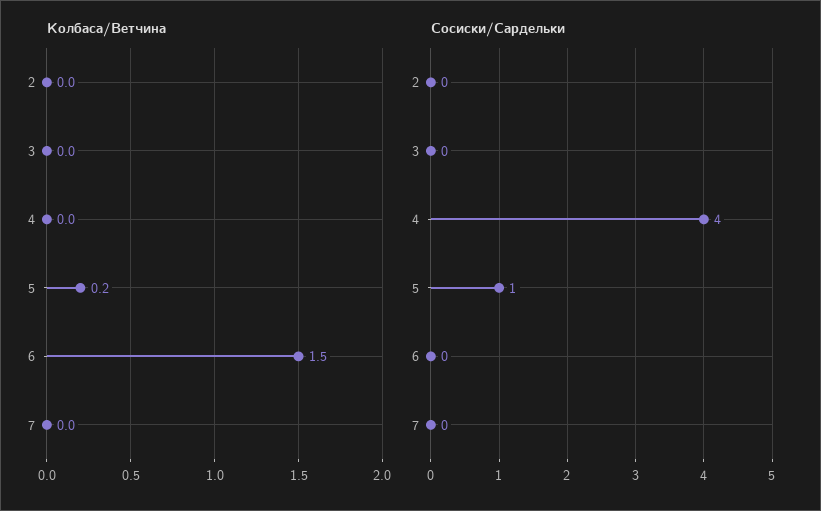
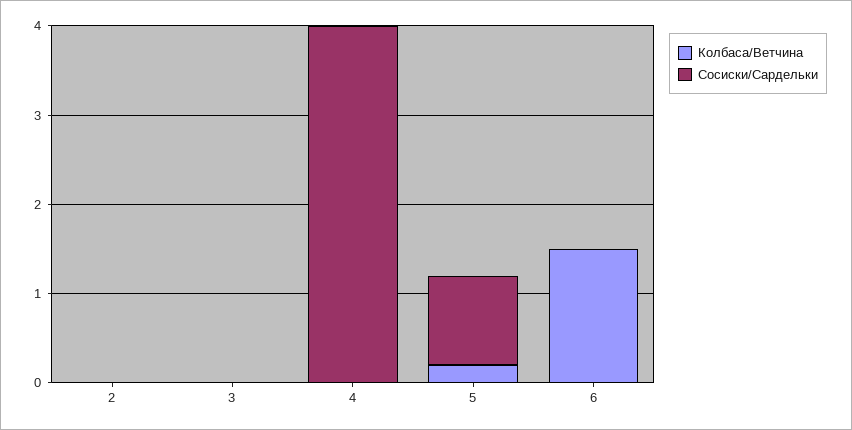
  {
    "Колбаса/Ветчина": {
      "2": 0,
      "3": 0,
      "4": 0,
      "5": 0.2,
-     "6": 1.5,
+     "6": 1.5
-     "7": 0
    },
    "Сосиски/Сардельки": {
      "2": 0,
      "3": 0,
      "4": 4,
      "5": 1,
-     "6": 0,
+     "6": 0
-     "7": 0
    }
  }

